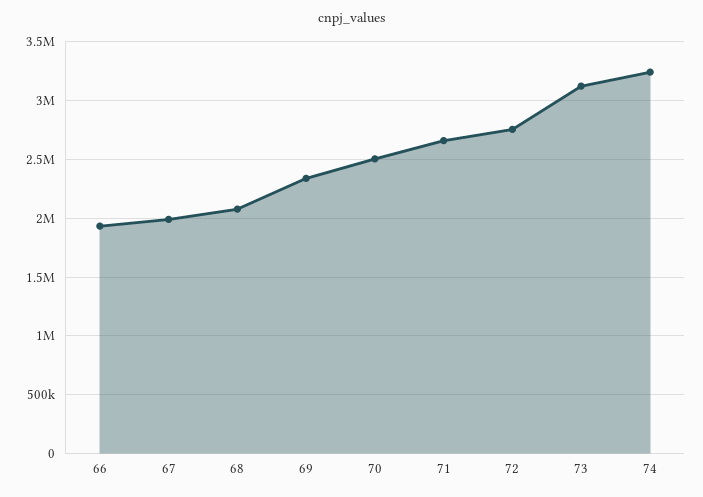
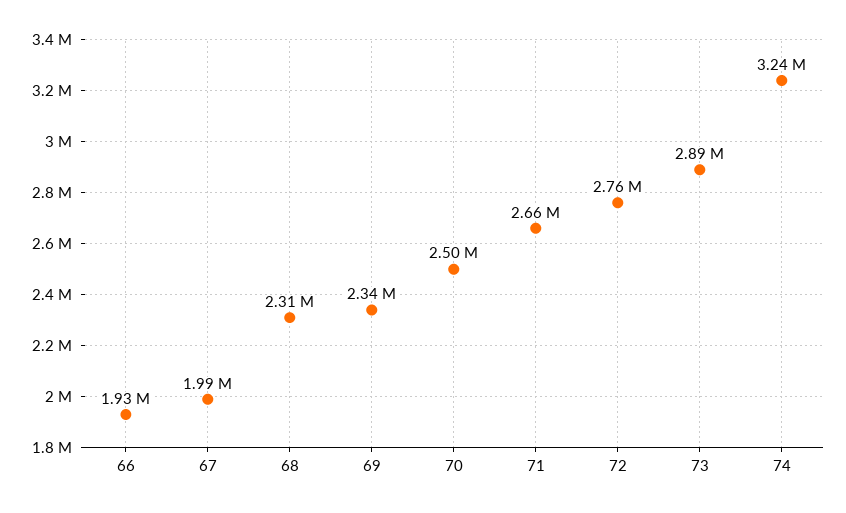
  {
    "66": 1930000,
    "67": 1990000,
-   "68": 2100000,
+   "68": 2310000,
    "69": 2340000,
    "70": 2500000,
    "71": 2660000,
    "72": 2760000,
-   "73": 3100000,
+   "73": 2890000,
    "74": 3240000
  }

